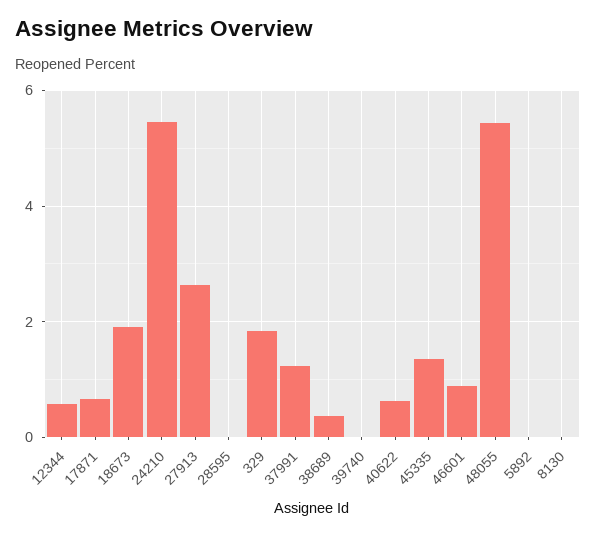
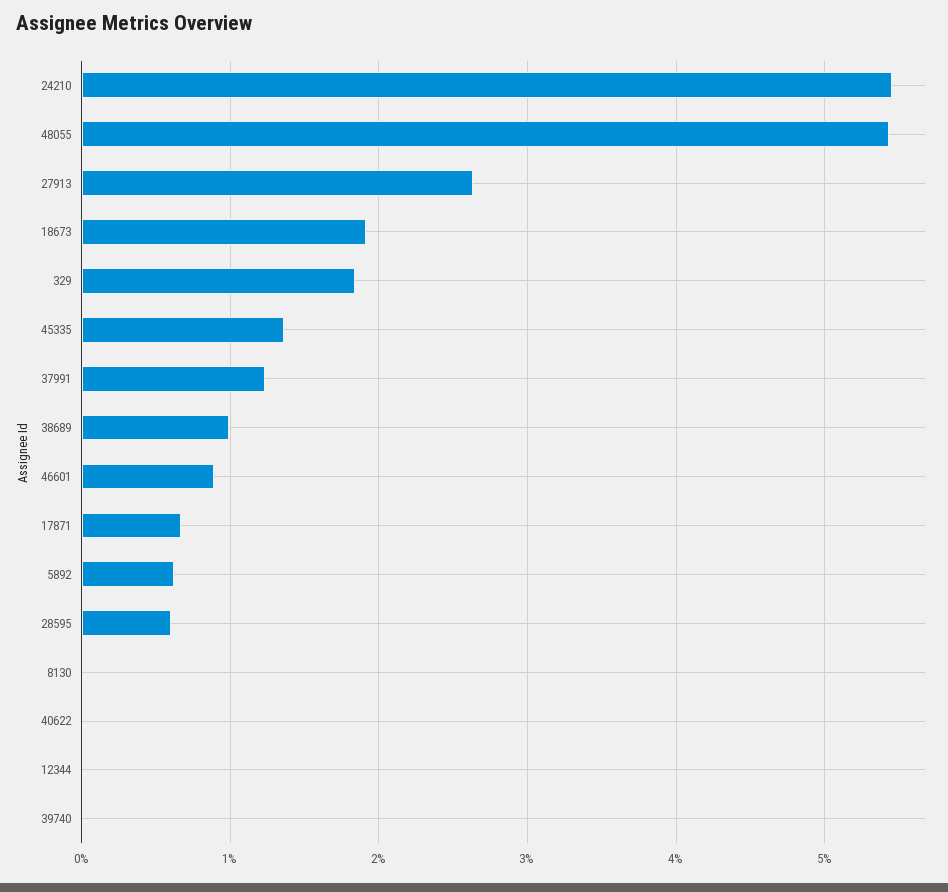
  {
-   "12344": 0.6,
+   "12344": 0,
    "17871": 0.7,
    "18673": 1.9,
    "24210": 5.5,
    "27913": 2.6,
-   "28595": 0,
+   "28595": 0.6,
    "329": 1.8,
    "37991": 1.2,
-   "38689": 0.4,
+   "38689": 1,
    "39740": 0,
-   "40622": 0.6,
+   "40622": 0,
    "45335": 1.4,
    "46601": 0.9,
    "48055": 5.4,
-   "5892": 0,
+   "5892": 0.6,
    "8130": 0
  }

